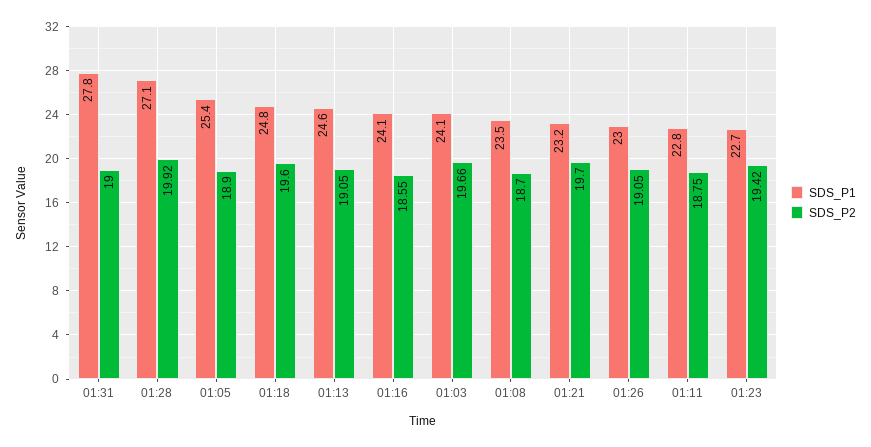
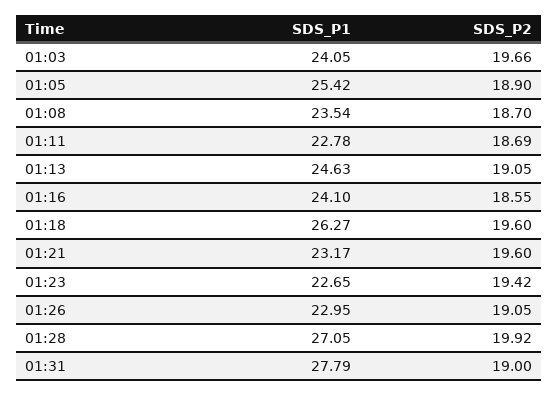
  {
    "SDS_P1": {
      "01:31": 27.79,
      "01:28": 27.05,
      "01:05": 25.42,
-     "01:18": 24.8,
+     "01:18": 26.27,
      "01:13": 24.63,
      "01:16": 24.1,
      "01:03": 24.05,
      "01:08": 23.54,
      "01:21": 23.17,
      "01:26": 22.95,
      "01:11": 22.78,
      "01:23": 22.65
    },
    "SDS_P2": {
      "01:31": 19,
      "01:28": 19.92,
      "01:05": 18.9,
      "01:18": 19.6,
      "01:13": 19.05,
      "01:16": 18.55,
      "01:03": 19.66,
      "01:08": 18.7,
-     "01:21": 19.7,
+     "01:21": 19.6,
      "01:26": 19.05,
-     "01:11": 18.75,
+     "01:11": 18.69,
      "01:23": 19.42
    }
  }

